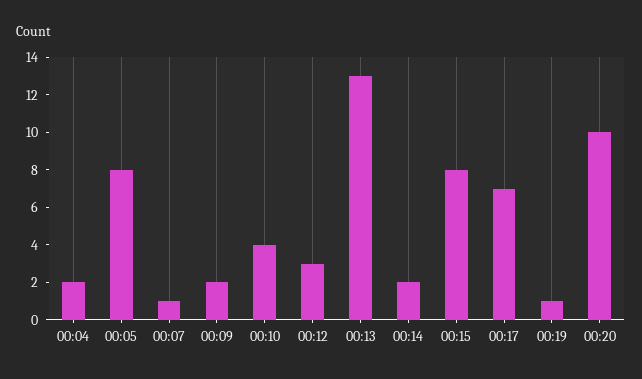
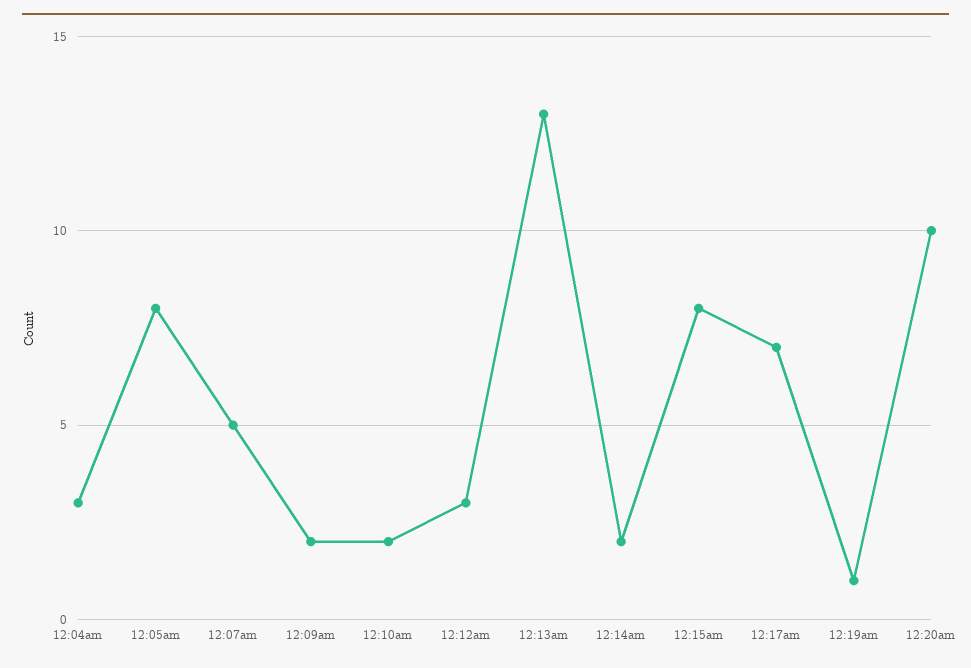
  {
-   "00:04": 2,
+   "00:04": 3,
    "00:05": 8,
-   "00:07": 1,
+   "00:07": 5,
    "00:09": 2,
-   "00:10": 4,
+   "00:10": 2,
    "00:12": 3,
    "00:13": 13,
    "00:14": 2,
    "00:15": 8,
    "00:17": 7,
    "00:19": 1,
    "00:20": 10
  }

